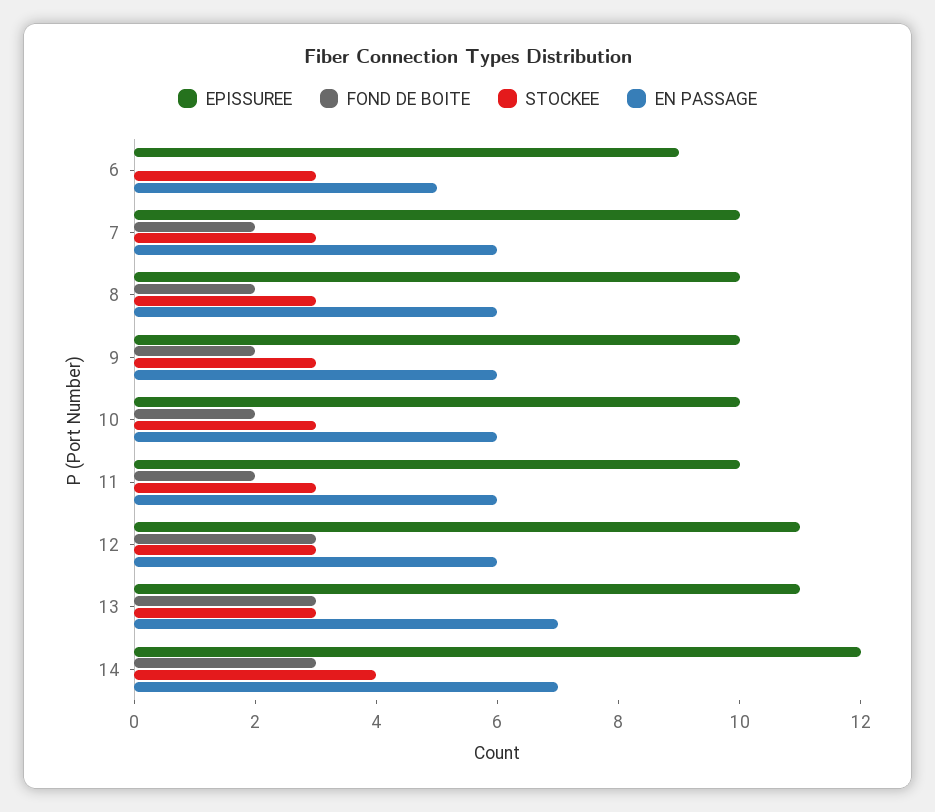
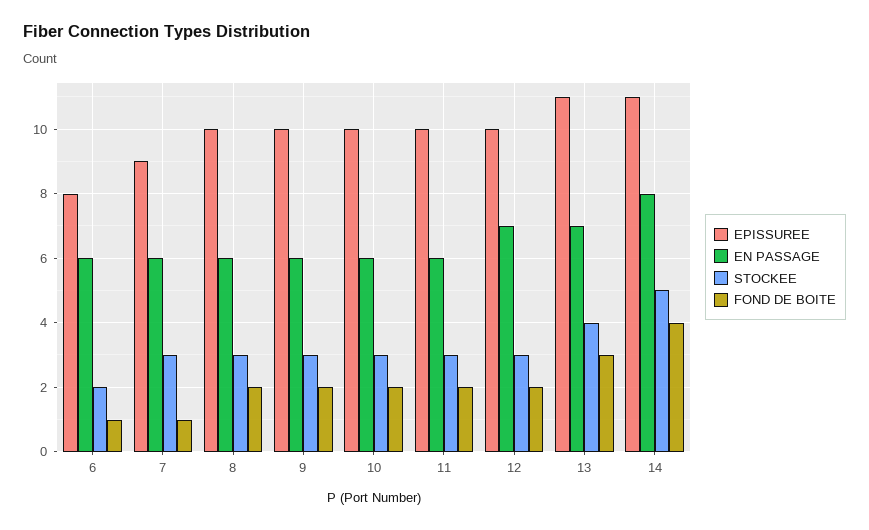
  {
    "EPISSUREE": {
-     "6": 9,
+     "6": 8,
-     "7": 10,
+     "7": 9,
      "8": 10,
      "9": 10,
      "10": 10,
      "11": 10,
-     "12": 11,
+     "12": 10,
      "13": 11,
-     "14": 12
+     "14": 11
    },
    "FOND DE BOITE": {
-     "6": 0,
+     "6": 1,
-     "7": 2,
+     "7": 1,
      "8": 2,
      "9": 2,
      "10": 2,
      "11": 2,
-     "12": 3,
+     "12": 2,
      "13": 3,
-     "14": 3
+     "14": 4
    },
    "STOCKEE": {
-     "6": 3,
+     "6": 2,
      "7": 3,
      "8": 3,
      "9": 3,
      "10": 3,
      "11": 3,
      "12": 3,
-     "13": 3,
+     "13": 4,
-     "14": 4
+     "14": 5
    },
    "EN PASSAGE": {
-     "6": 5,
+     "6": 6,
      "7": 6,
      "8": 6,
      "9": 6,
      "10": 6,
      "11": 6,
-     "12": 6,
+     "12": 7,
      "13": 7,
-     "14": 7
+     "14": 8
    }
  }

